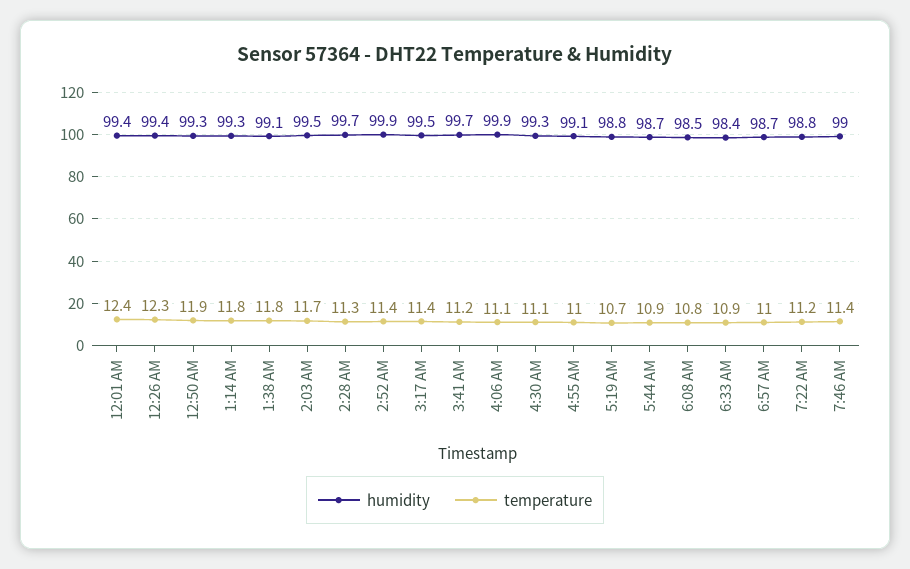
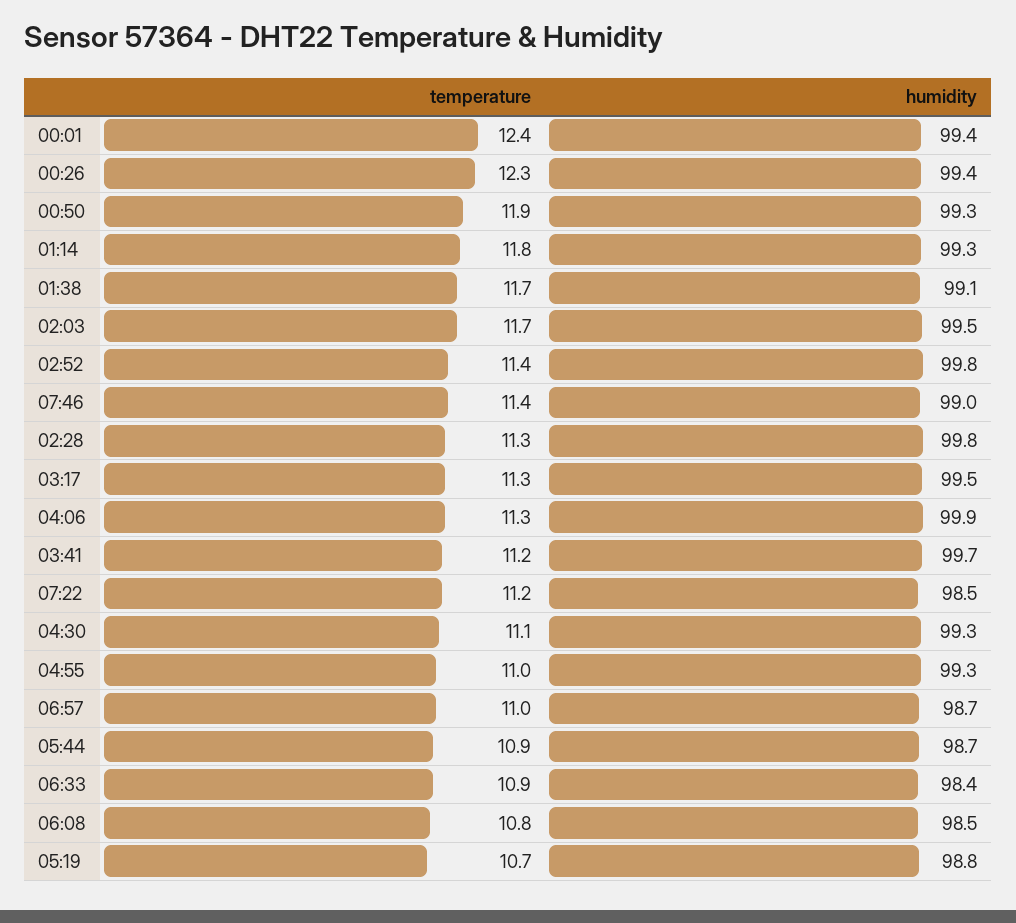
  {
    "humidity": {
      "12:01 AM": 99.4,
      "12:26 AM": 99.4,
      "12:50 AM": 99.3,
      "1:14 AM": 99.3,
      "1:38 AM": 99.1,
      "2:03 AM": 99.5,
-     "2:28 AM": 99.7,
+     "2:28 AM": 99.8,
-     "2:52 AM": 99.9,
+     "2:52 AM": 99.8,
      "3:17 AM": 99.5,
      "3:41 AM": 99.7,
      "4:06 AM": 99.9,
      "4:30 AM": 99.3,
-     "4:55 AM": 99.1,
+     "4:55 AM": 99.3,
      "5:19 AM": 98.8,
      "5:44 AM": 98.7,
      "6:08 AM": 98.5,
      "6:33 AM": 98.4,
      "6:57 AM": 98.7,
-     "7:22 AM": 98.8,
+     "7:22 AM": 98.5,
      "7:46 AM": 99
    },
    "temperature": {
      "12:01 AM": 12.4,
      "12:26 AM": 12.3,
      "12:50 AM": 11.9,
      "1:14 AM": 11.8,
-     "1:38 AM": 11.8,
+     "1:38 AM": 11.7,
      "2:03 AM": 11.7,
      "2:28 AM": 11.3,
      "2:52 AM": 11.4,
-     "3:17 AM": 11.4,
+     "3:17 AM": 11.3,
      "3:41 AM": 11.2,
-     "4:06 AM": 11.1,
+     "4:06 AM": 11.3,
      "4:30 AM": 11.1,
      "4:55 AM": 11,
      "5:19 AM": 10.7,
      "5:44 AM": 10.9,
      "6:08 AM": 10.8,
      "6:33 AM": 10.9,
      "6:57 AM": 11,
      "7:22 AM": 11.2,
      "7:46 AM": 11.4
    }
  }

